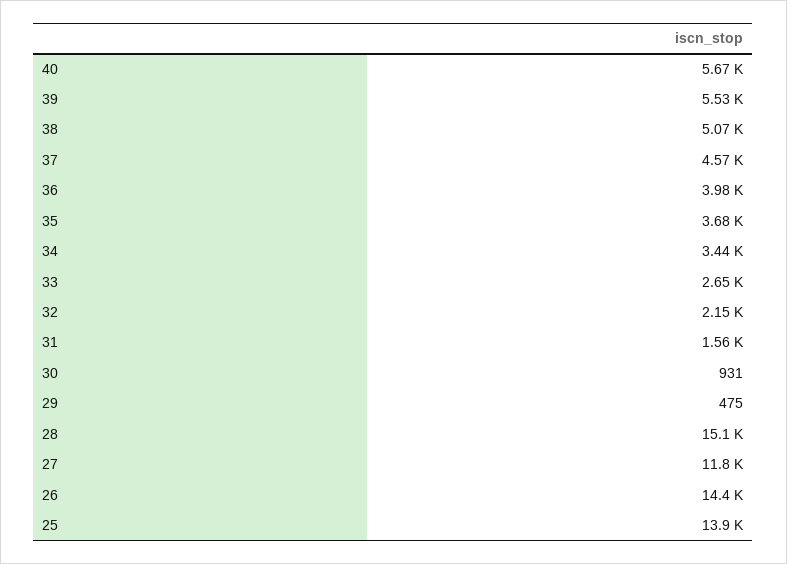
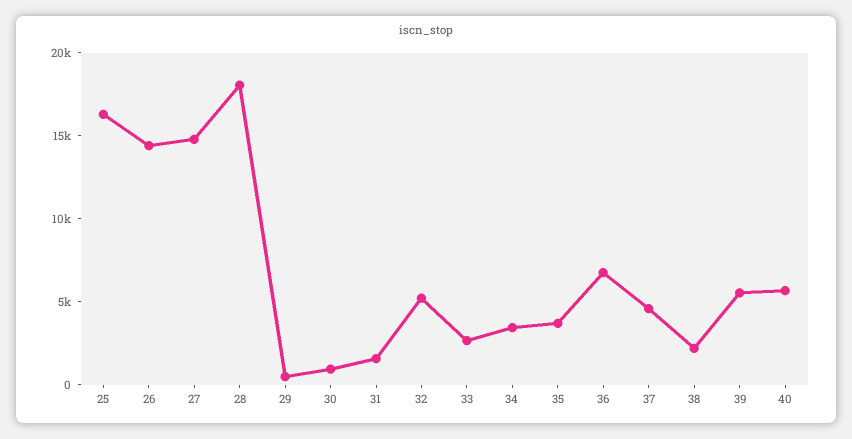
  {
    "40": 5670,
    "39": 5530,
-   "38": 5070,
+   "38": 2000,
    "37": 4570,
-   "36": 3980,
+   "36": 7000,
    "35": 3680,
    "34": 3440,
    "33": 2650,
-   "32": 2150,
+   "32": 5000,
    "31": 1560,
    "30": 931,
    "29": 475,
-   "28": 15100,
+   "28": 18000,
-   "27": 11800,
+   "27": 15000,
    "26": 14400,
-   "25": 13900
+   "25": 16000
  }

